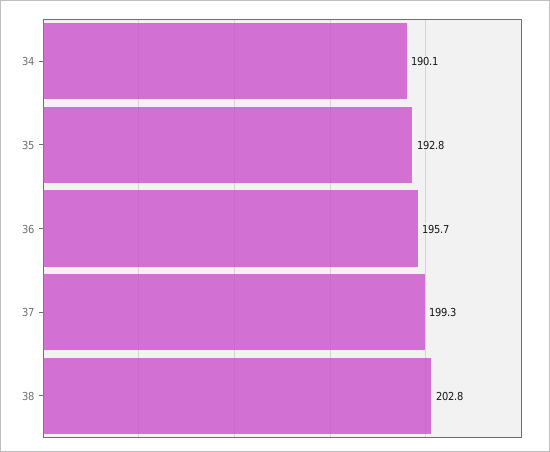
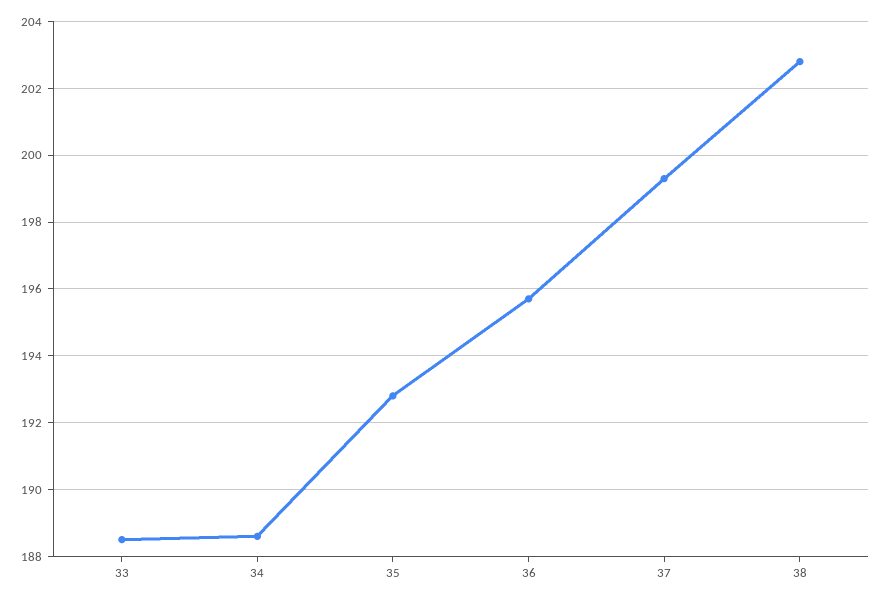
  {
-   "34": 190.1,
+   "34": 188.5,
    "35": 192.8,
    "36": 195.7,
    "37": 199.3,
-   "38": 202.8
+   "38": 202.8,
+   "33": 188.5
  }

